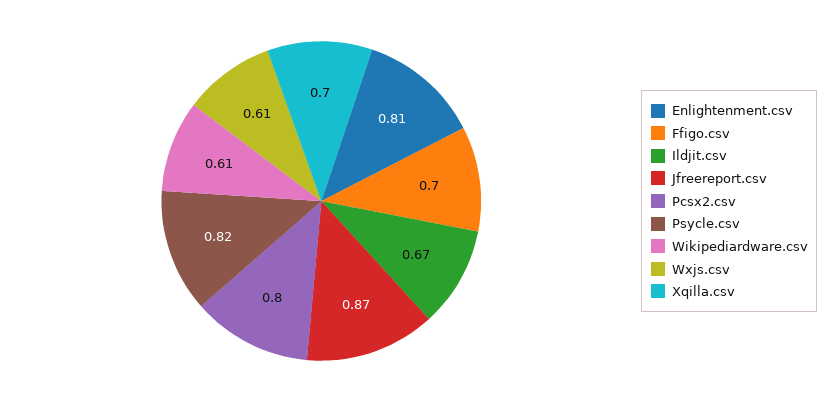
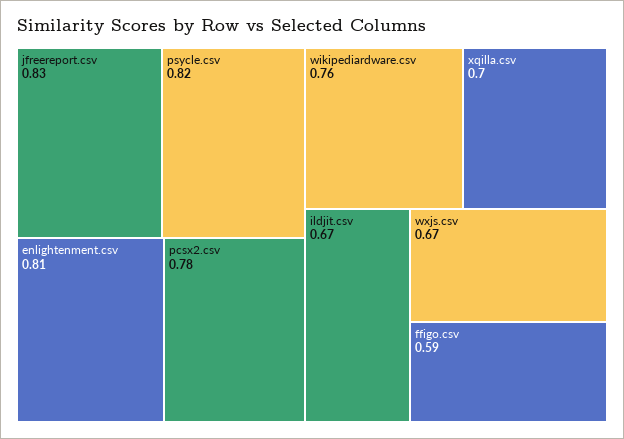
  {
    "Enlightenment.csv": 0.81,
-   "Ffigo.csv": 0.7,
+   "Ffigo.csv": 0.59,
    "Ildjit.csv": 0.67,
-   "Jfreereport.csv": 0.87,
+   "Jfreereport.csv": 0.83,
-   "Pcsx2.csv": 0.8,
+   "Pcsx2.csv": 0.78,
    "Psycle.csv": 0.82,
-   "Wikipediardware.csv": 0.61,
+   "Wikipediardware.csv": 0.76,
-   "Wxjs.csv": 0.61,
+   "Wxjs.csv": 0.67,
    "Xqilla.csv": 0.7
  }

